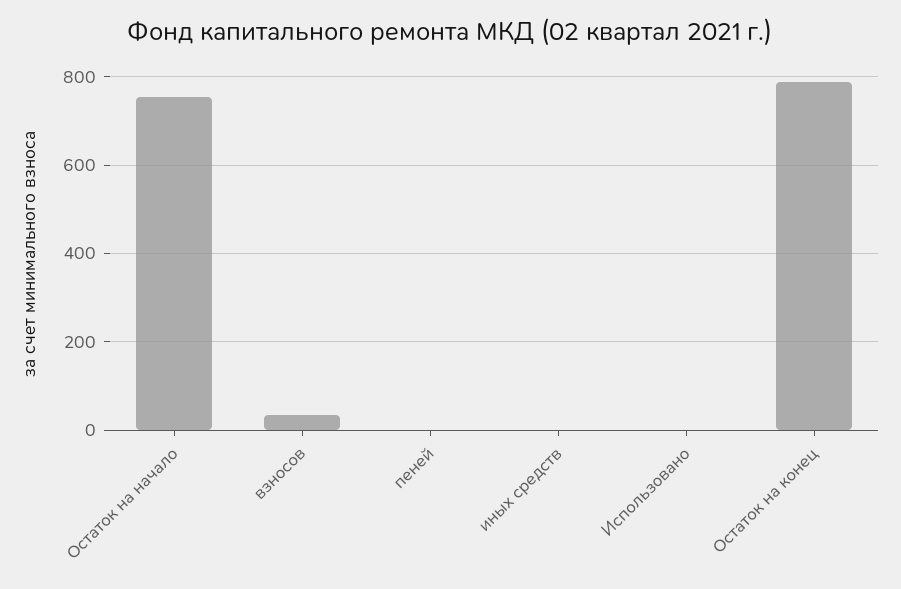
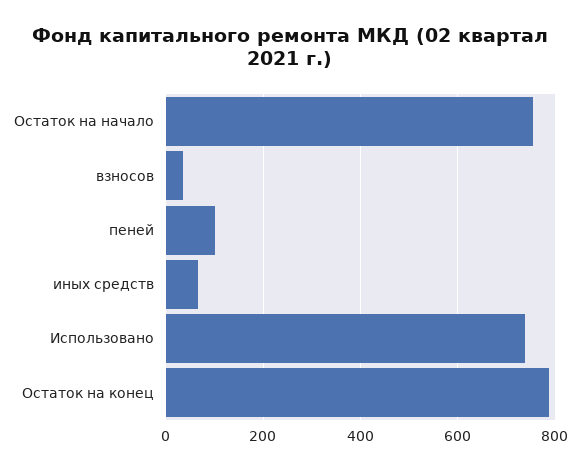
  {
    "Остаток на начало": 760,
    "взносов": 40,
-   "пеней": 0,
+   "пеней": 100,
-   "иных средств": 0,
+   "иных средств": 60,
-   "Использовано": 0,
+   "Использовано": 740,
    "Остаток на конец": 780
  }

